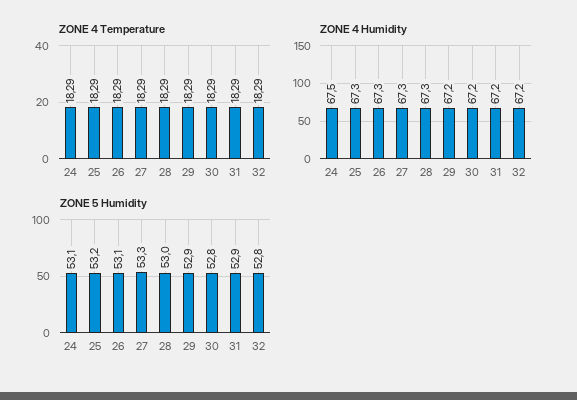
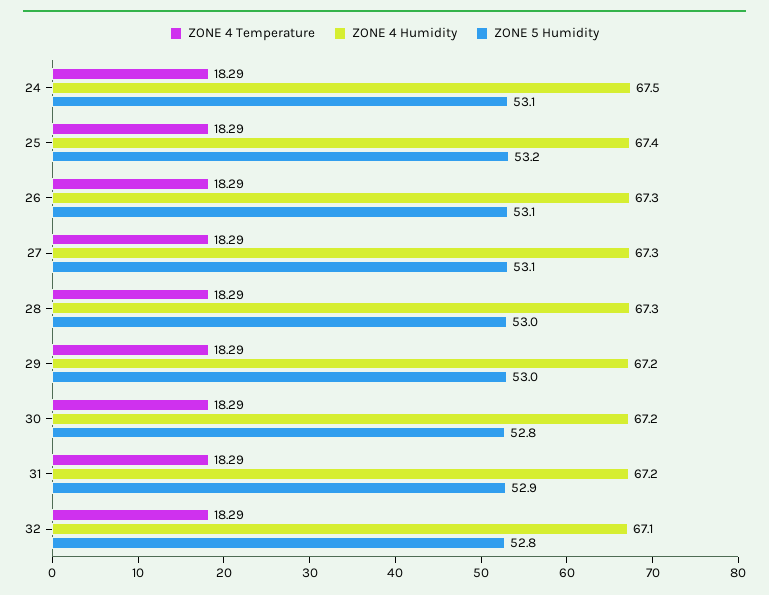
  {
    "ZONE 4 Temperature": {
      "24": 18.29,
      "25": 18.29,
      "26": 18.29,
      "27": 18.29,
      "28": 18.29,
      "29": 18.29,
      "30": 18.29,
      "31": 18.29,
      "32": 18.29
    },
    "ZONE 4 Humidity": {
      "24": 67.5,
-     "25": 67.3,
+     "25": 67.4,
      "26": 67.3,
      "27": 67.3,
      "28": 67.3,
      "29": 67.2,
      "30": 67.2,
      "31": 67.2,
-     "32": 67.2
+     "32": 67.1
    },
    "ZONE 5 Humidity": {
      "24": 53.1,
      "25": 53.2,
      "26": 53.1,
-     "27": 53.3,
+     "27": 53.1,
      "28": 53,
-     "29": 52.9,
+     "29": 53,
      "30": 52.8,
      "31": 52.9,
      "32": 52.8
    }
  }

